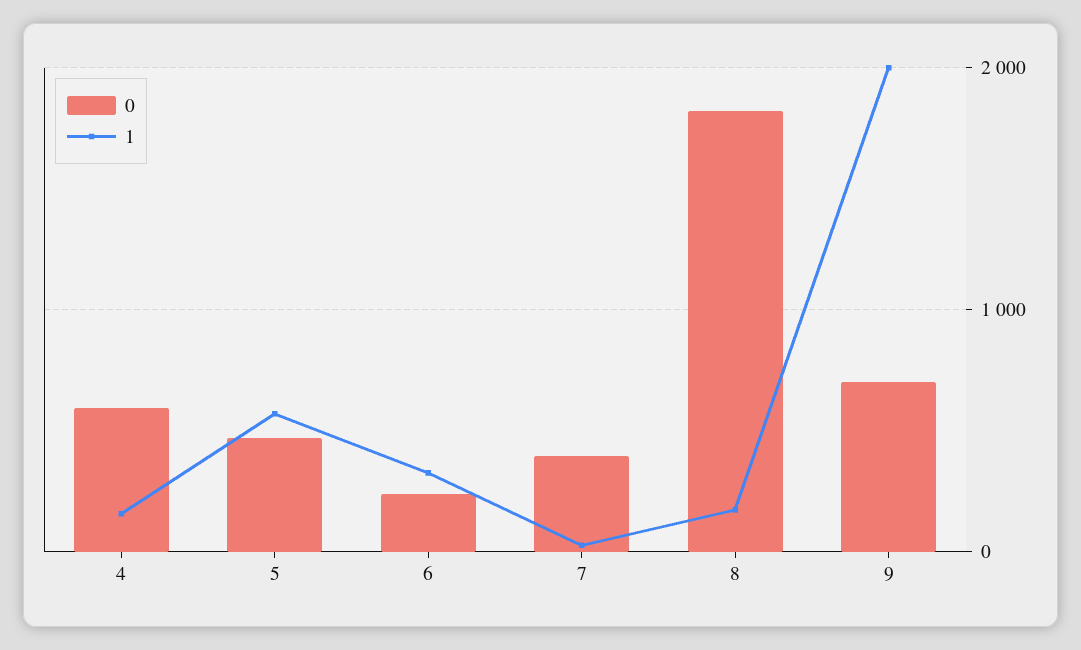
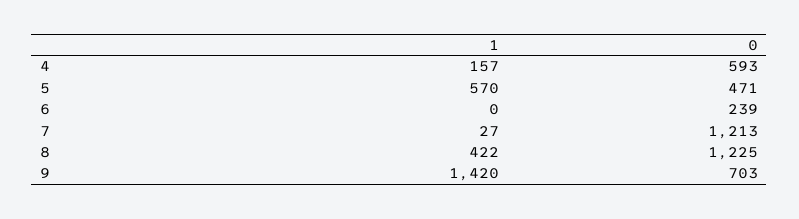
  {
    "0": {
      "4": 593,
      "5": 471,
      "6": 239,
-     "7": 400,
+     "7": 1213,
-     "8": 1800,
+     "8": 1225,
      "9": 703
    },
    "1": {
      "4": 157,
      "5": 570,
-     "6": 300,
+     "6": 0,
      "7": 27,
-     "8": 200,
+     "8": 422,
-     "9": 2000
+     "9": 1420
    }
  }

